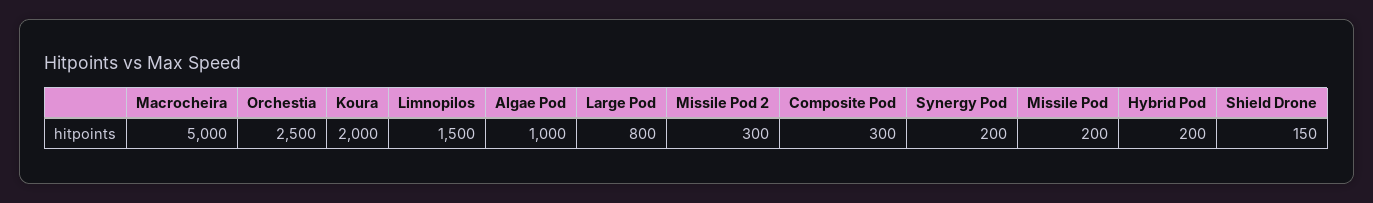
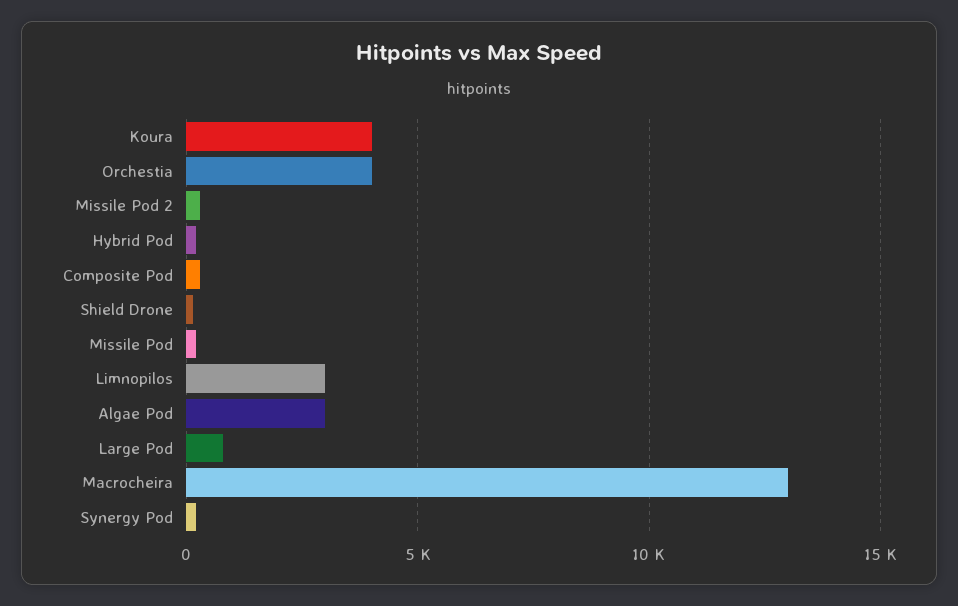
  {
-   "Macrocheira": 5000,
+   "Macrocheira": 13000,
-   "Orchestia": 2500,
+   "Orchestia": 4000,
-   "Koura": 2000,
+   "Koura": 4000,
-   "Limnopilos": 1500,
+   "Limnopilos": 3000,
-   "Algae Pod": 1000,
+   "Algae Pod": 3000,
    "Large Pod": 800,
    "Missile Pod 2": 300,
    "Composite Pod": 300,
    "Synergy Pod": 200,
    "Missile Pod": 200,
    "Hybrid Pod": 200,
    "Shield Drone": 150
  }

